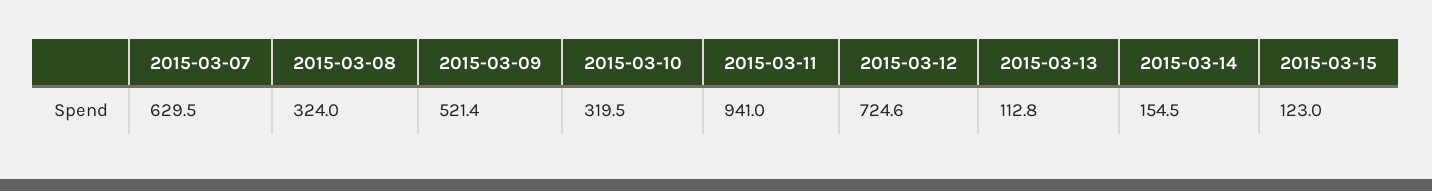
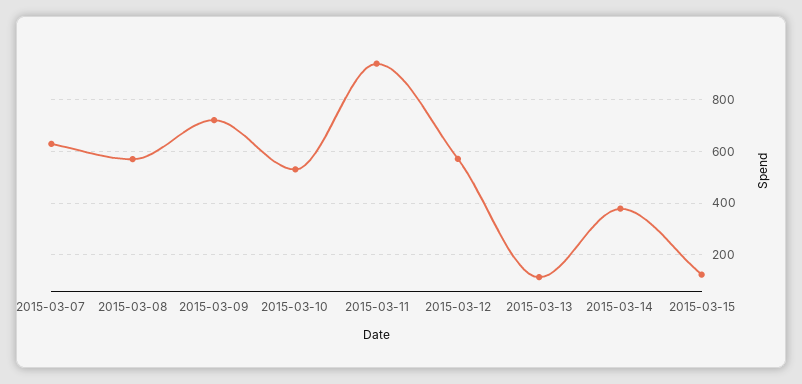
  {
    "2015-03-07": 629.5,
-   "2015-03-08": 324,
+   "2015-03-08": 575,
-   "2015-03-09": 521.4,
+   "2015-03-09": 725,
-   "2015-03-10": 319.5,
+   "2015-03-10": 525,
    "2015-03-11": 941,
-   "2015-03-12": 724.6,
+   "2015-03-12": 575,
    "2015-03-13": 112.8,
-   "2015-03-14": 154.5,
+   "2015-03-14": 375,
    "2015-03-15": 123
  }

